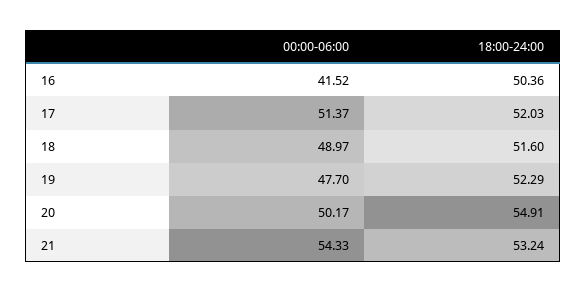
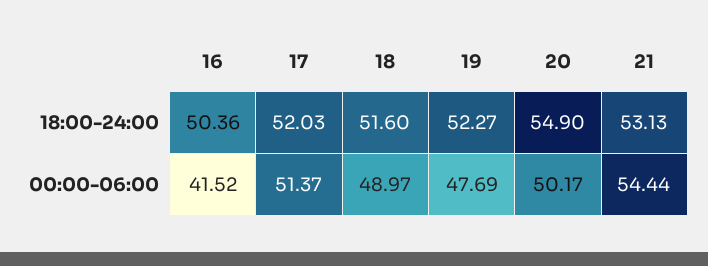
  {
    "00:00-06:00": {
      "16": 41.52,
      "17": 51.37,
      "18": 48.97,
-     "19": 47.7,
+     "19": 47.69,
      "20": 50.17,
-     "21": 54.33
+     "21": 54.44
    },
    "18:00-24:00": {
      "16": 50.36,
      "17": 52.03,
      "18": 51.6,
-     "19": 52.29,
+     "19": 52.27,
-     "20": 54.91,
+     "20": 54.9,
-     "21": 53.24
+     "21": 53.13
    }
  }

